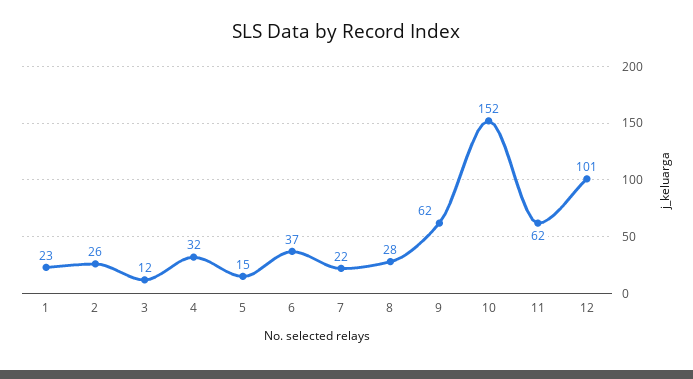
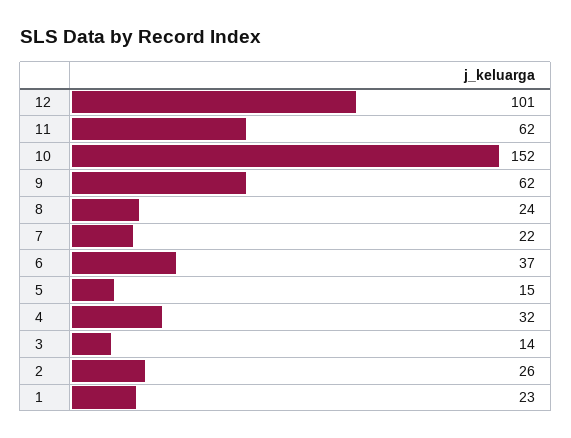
  {
    "1": 23,
    "2": 26,
-   "3": 12,
+   "3": 14,
    "4": 32,
    "5": 15,
    "6": 37,
    "7": 22,
-   "8": 28,
+   "8": 24,
    "9": 62,
    "10": 152,
    "11": 62,
    "12": 101
  }

